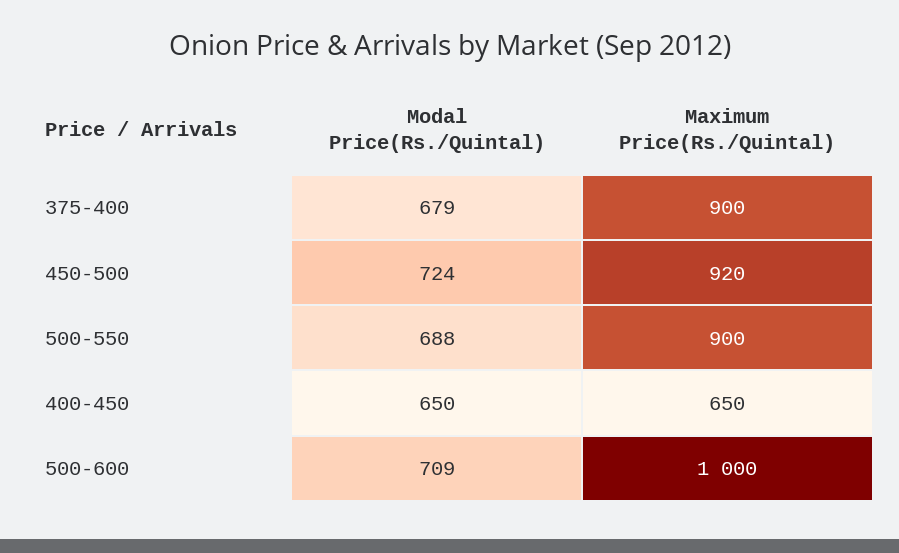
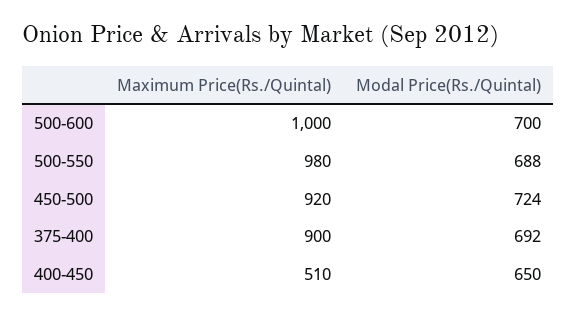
  {
    "Modal Price(Rs./Quintal)": {
-     "375-400": 679,
+     "375-400": 692,
      "450-500": 724,
      "500-550": 688,
      "400-450": 650,
-     "500-600": 709
+     "500-600": 700
    },
    "Maximum Price(Rs./Quintal)": {
      "375-400": 900,
      "450-500": 920,
-     "500-550": 900,
+     "500-550": 980,
-     "400-450": 650,
+     "400-450": 510,
      "500-600": 1000
    }
  }

